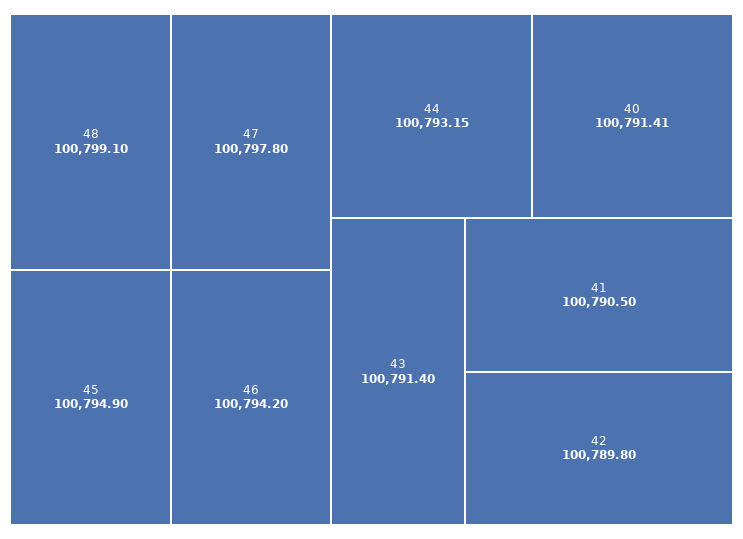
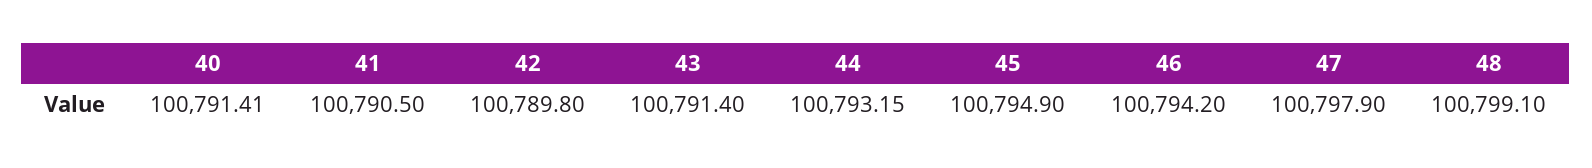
  {
    "48": 100799.1,
-   "47": 100797.8,
+   "47": 100797.9,
    "45": 100794.9,
    "46": 100794.2,
    "44": 100793.15,
    "40": 100791.41,
    "43": 100791.4,
    "41": 100790.5,
    "42": 100789.8
  }

